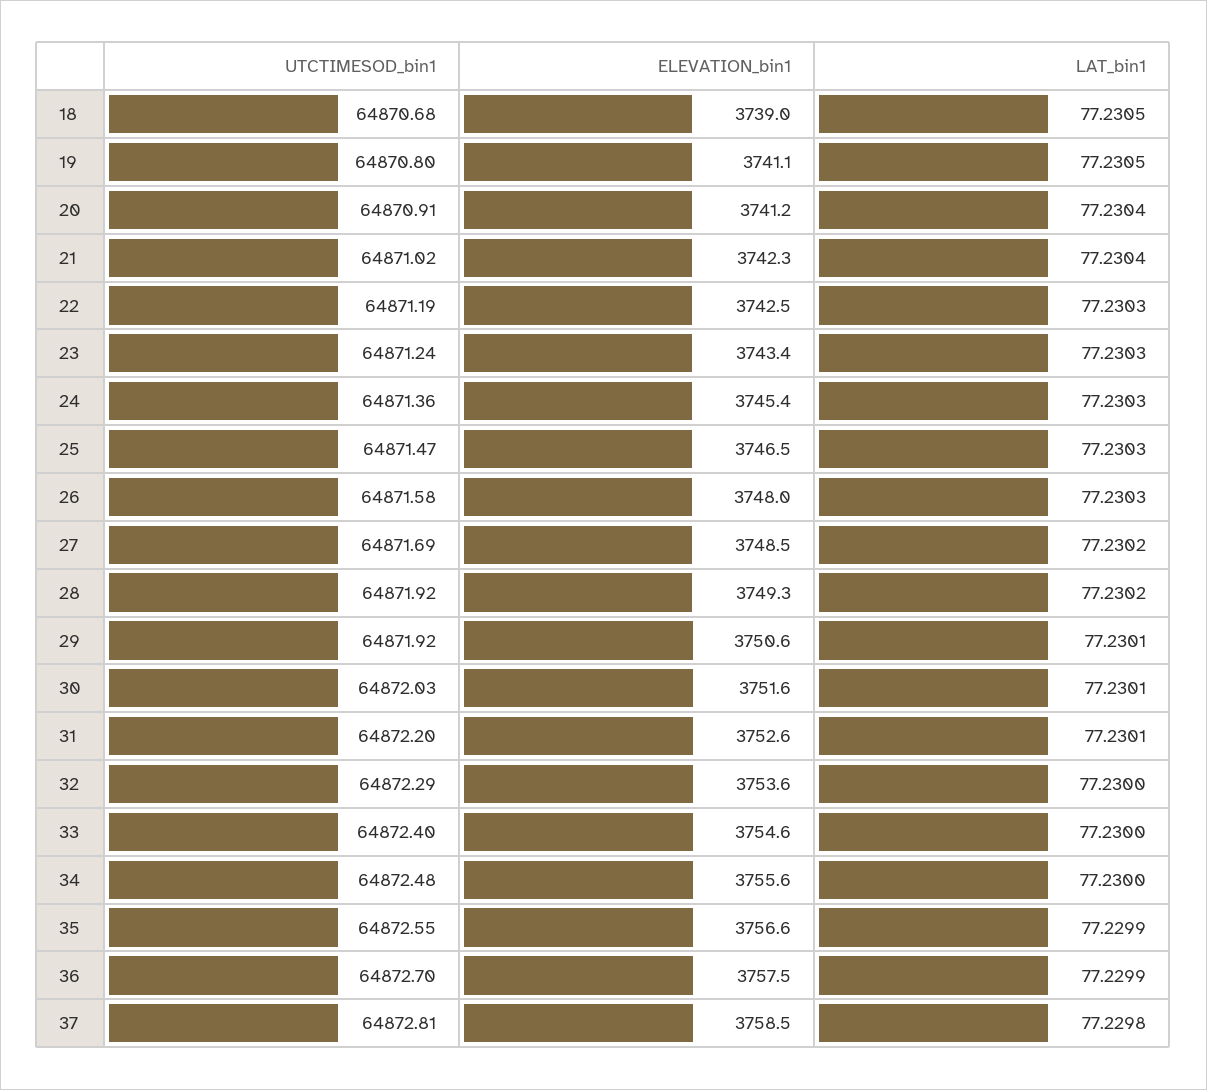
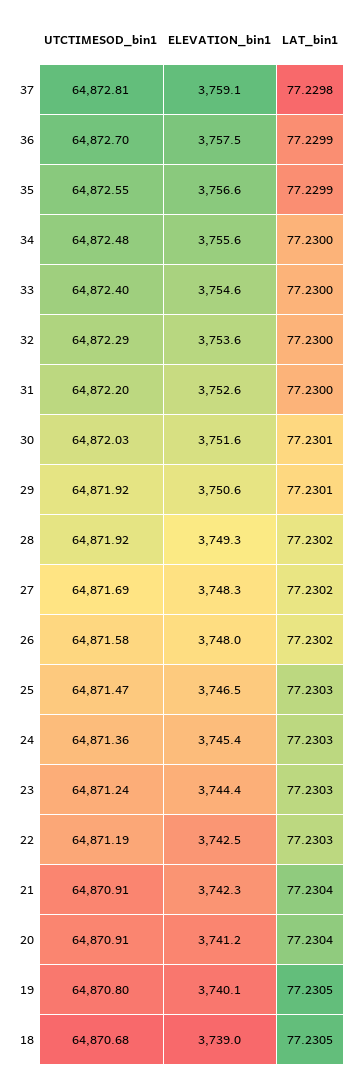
  {
    "UTCTIMESOD_bin1": {
      "18": 64870.68,
      "19": 64870.8,
      "20": 64870.91,
-     "21": 64871.02,
+     "21": 64870.91,
      "22": 64871.19,
      "23": 64871.24,
      "24": 64871.36,
      "25": 64871.47,
      "26": 64871.58,
      "27": 64871.69,
      "28": 64871.92,
      "29": 64871.92,
      "30": 64872.03,
      "31": 64872.2,
      "32": 64872.29,
      "33": 64872.4,
      "34": 64872.48,
      "35": 64872.55,
      "36": 64872.7,
      "37": 64872.81
    },
    "ELEVATION_bin1": {
      "18": 3739,
-     "19": 3741.1,
+     "19": 3740.1,
      "20": 3741.2,
      "21": 3742.3,
      "22": 3742.5,
-     "23": 3743.4,
+     "23": 3744.4,
      "24": 3745.4,
      "25": 3746.5,
      "26": 3748,
-     "27": 3748.5,
+     "27": 3748.3,
      "28": 3749.3,
      "29": 3750.6,
      "30": 3751.6,
      "31": 3752.6,
      "32": 3753.6,
      "33": 3754.6,
      "34": 3755.6,
      "35": 3756.6,
      "36": 3757.5,
-     "37": 3758.5
+     "37": 3759.1
    },
    "LAT_bin1": {
      "18": 77.2305,
      "19": 77.2305,
      "20": 77.2304,
      "21": 77.2304,
      "22": 77.2303,
      "23": 77.2303,
      "24": 77.2303,
      "25": 77.2303,
-     "26": 77.2303,
+     "26": 77.2302,
      "27": 77.2302,
      "28": 77.2302,
      "29": 77.2301,
      "30": 77.2301,
-     "31": 77.2301,
+     "31": 77.23,
      "32": 77.23,
      "33": 77.23,
      "34": 77.23,
      "35": 77.2299,
      "36": 77.2299,
      "37": 77.2298
    }
  }

